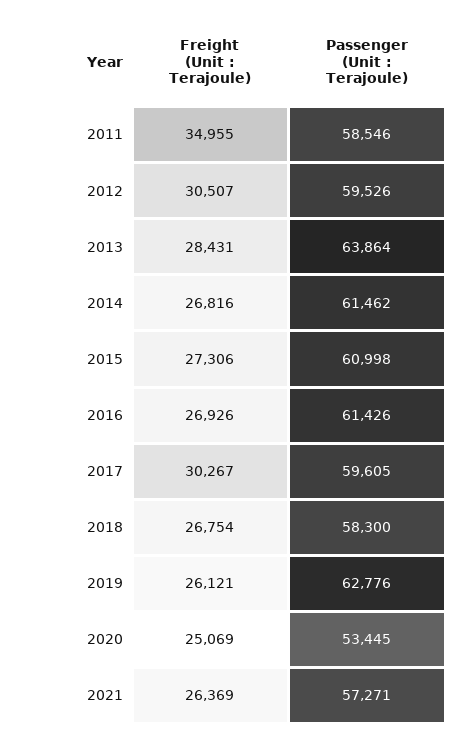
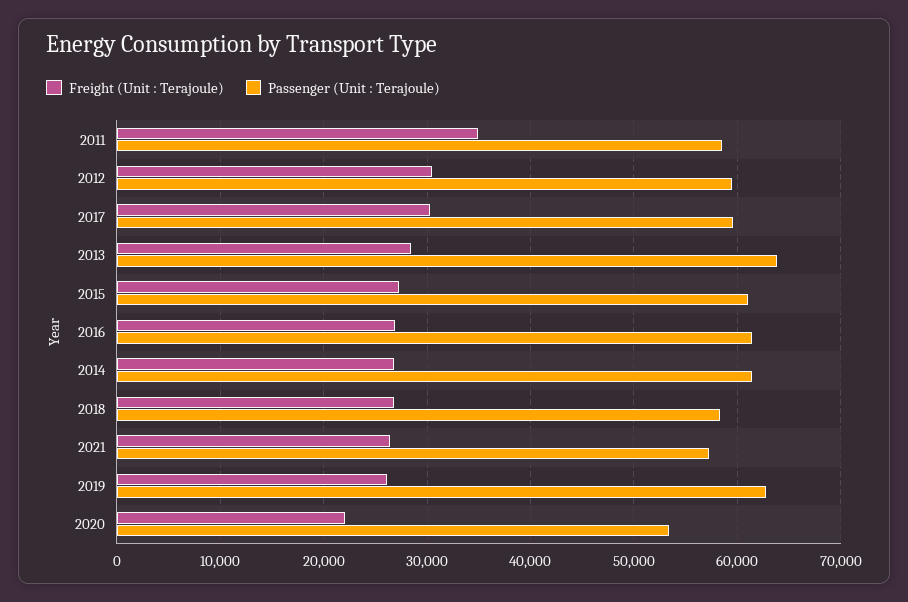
  {
    "Freight (Unit : Terajoule)": {
      "2011": 34955,
      "2012": 30507,
      "2013": 28431,
      "2014": 26816,
      "2015": 27306,
      "2016": 26926,
      "2017": 30267,
      "2018": 26754,
      "2019": 26121,
-     "2020": 25069,
+     "2020": 22000,
      "2021": 26369
    },
    "Passenger (Unit : Terajoule)": {
      "2011": 58546,
      "2012": 59526,
      "2013": 63864,
      "2014": 61462,
      "2015": 60998,
      "2016": 61426,
      "2017": 59605,
      "2018": 58300,
      "2019": 62776,
      "2020": 53445,
      "2021": 57271
    }
  }

